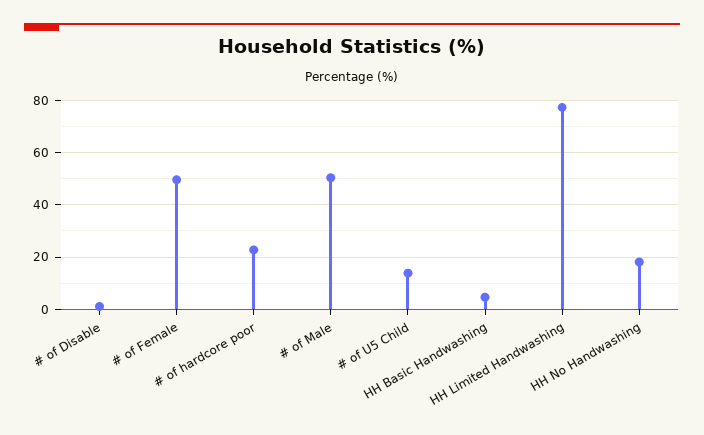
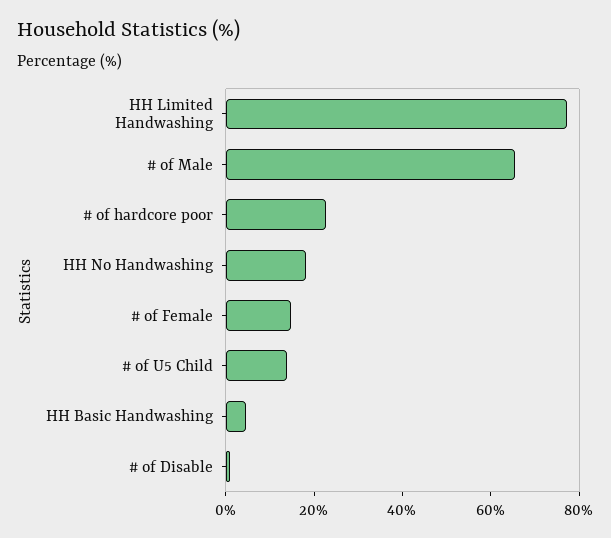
  {
    "# of Disable": 0,
-   "# of Female": 50,
+   "# of Female": 15,
    "# of hardcore poor": 22.5,
-   "# of Male": 50,
+   "# of Male": 65,
    "# of U5 Child": 15,
    "HH Basic Handwashing": 5,
    "HH Limited Handwashing": 77.5,
    "HH No Handwashing": 17.5
  }

